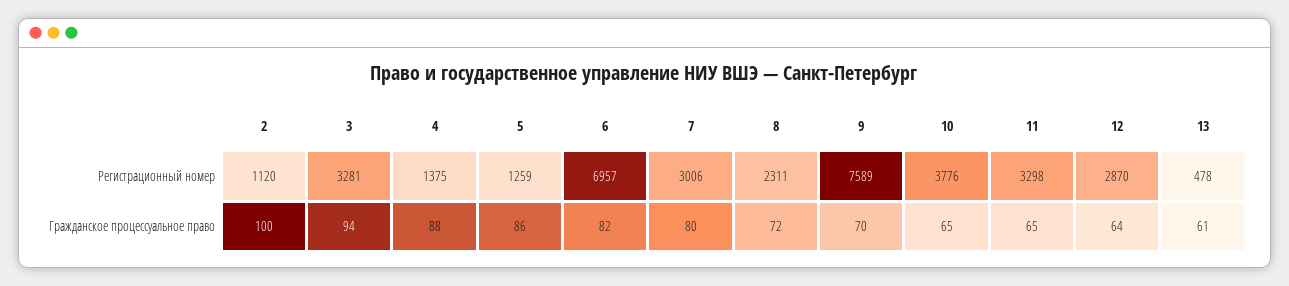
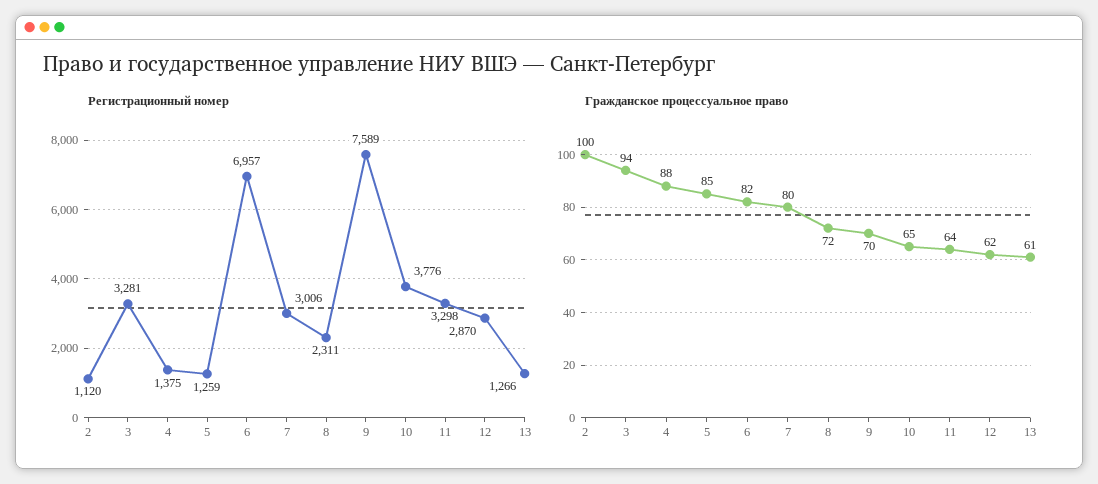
  {
    "Регистрационный номер": {
      "2": 1120,
      "3": 3281,
      "4": 1375,
      "5": 1259,
      "6": 6957,
      "7": 3006,
      "8": 2311,
      "9": 7589,
      "10": 3776,
      "11": 3298,
      "12": 2870,
-     "13": 478
+     "13": 1266
    },
    "Гражданское процессуальное право": {
      "2": 100,
      "3": 94,
      "4": 88,
-     "5": 86,
+     "5": 85,
      "6": 82,
      "7": 80,
      "8": 72,
      "9": 70,
      "10": 65,
-     "11": 65,
+     "11": 64,
-     "12": 64,
+     "12": 62,
      "13": 61
    }
  }

